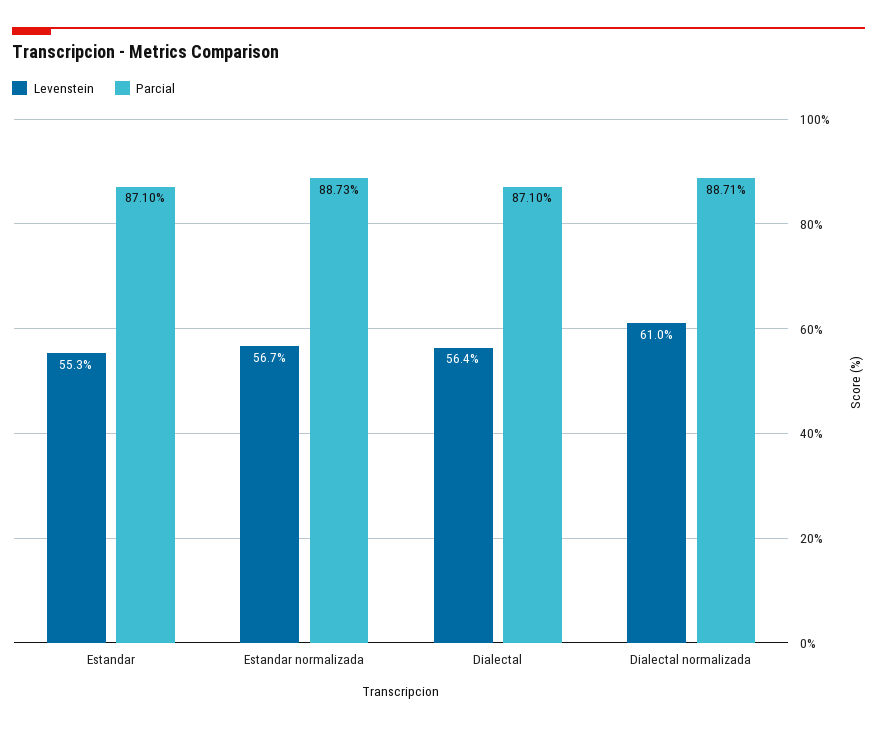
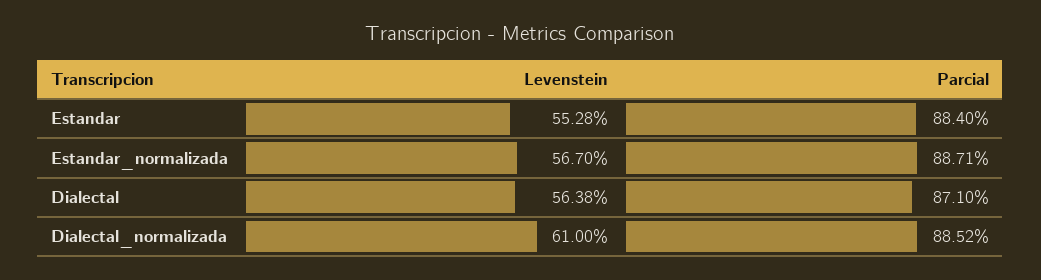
  {
    "Levenstein": {
      "Estandar": 55.28,
      "Estandar normalizada": 56.7,
      "Dialectal": 56.38,
      "Dialectal normalizada": 61
    },
    "Parcial": {
-     "Estandar": 87.1,
+     "Estandar": 88.4,
-     "Estandar normalizada": 88.73,
+     "Estandar normalizada": 88.71,
      "Dialectal": 87.1,
-     "Dialectal normalizada": 88.71
+     "Dialectal normalizada": 88.52
    }
  }

